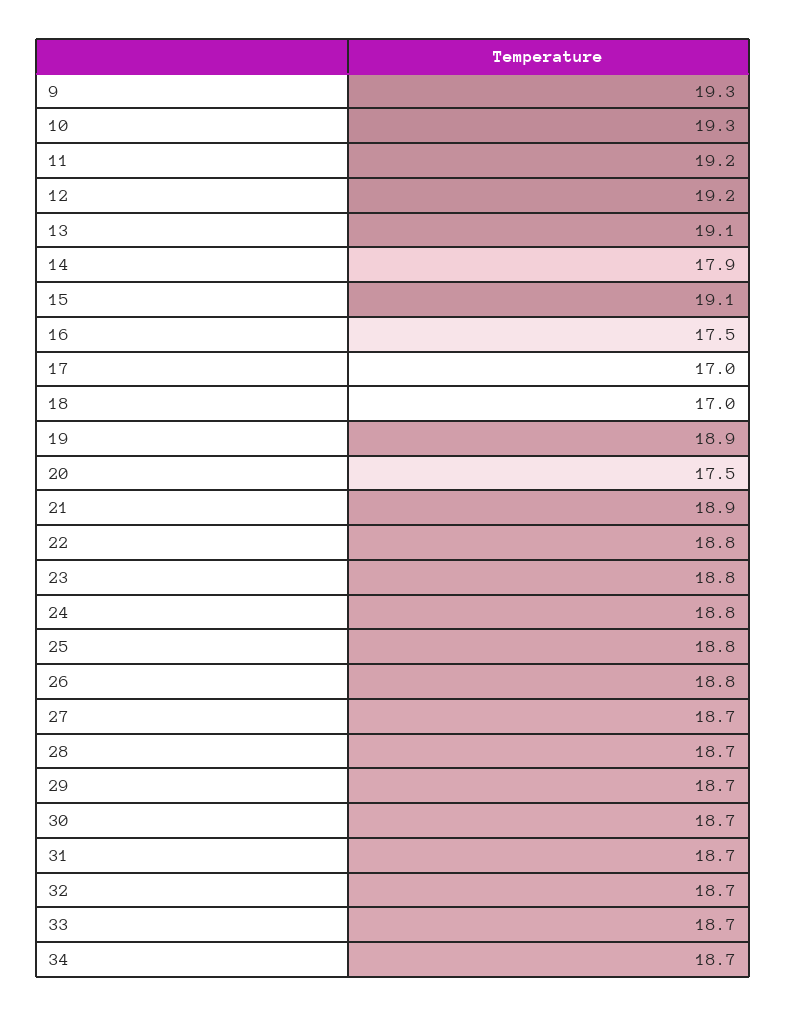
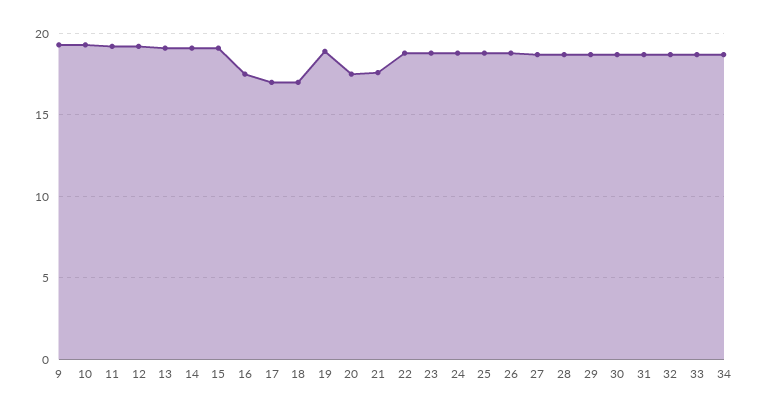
  {
    "9": 19.3,
    "10": 19.3,
    "11": 19.2,
    "12": 19.2,
    "13": 19.1,
-   "14": 17.9,
+   "14": 19,
    "15": 19.1,
    "16": 17.5,
    "17": 17,
    "18": 17,
    "19": 18.9,
    "20": 17.5,
-   "21": 18.9,
+   "21": 17.5,
    "22": 18.8,
    "23": 18.8,
    "24": 18.8,
    "25": 18.8,
    "26": 18.8,
    "27": 18.7,
    "28": 18.7,
    "29": 18.7,
    "30": 18.7,
    "31": 18.7,
    "32": 18.7,
    "33": 18.7,
    "34": 18.7
  }

